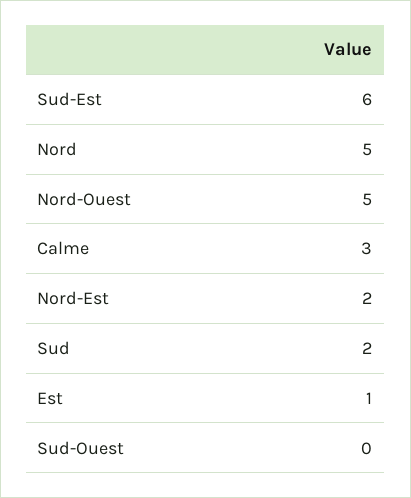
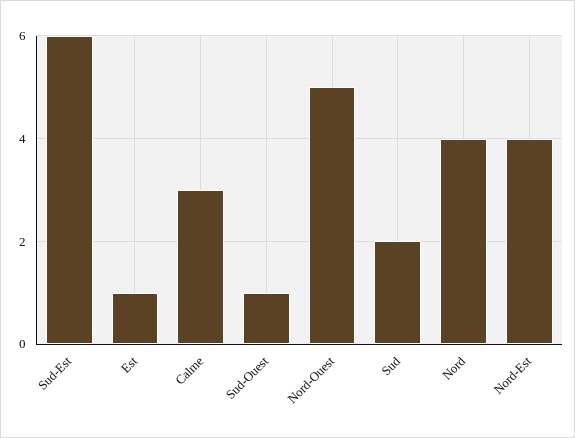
  {
    "Sud-Est": 6,
-   "Nord": 5,
+   "Nord": 4,
    "Nord-Ouest": 5,
    "Calme": 3,
-   "Nord-Est": 2,
+   "Nord-Est": 4,
    "Sud": 2,
    "Est": 1,
-   "Sud-Ouest": 0
+   "Sud-Ouest": 1
  }

